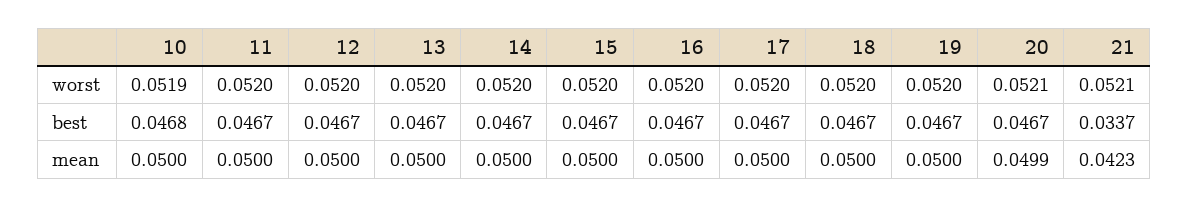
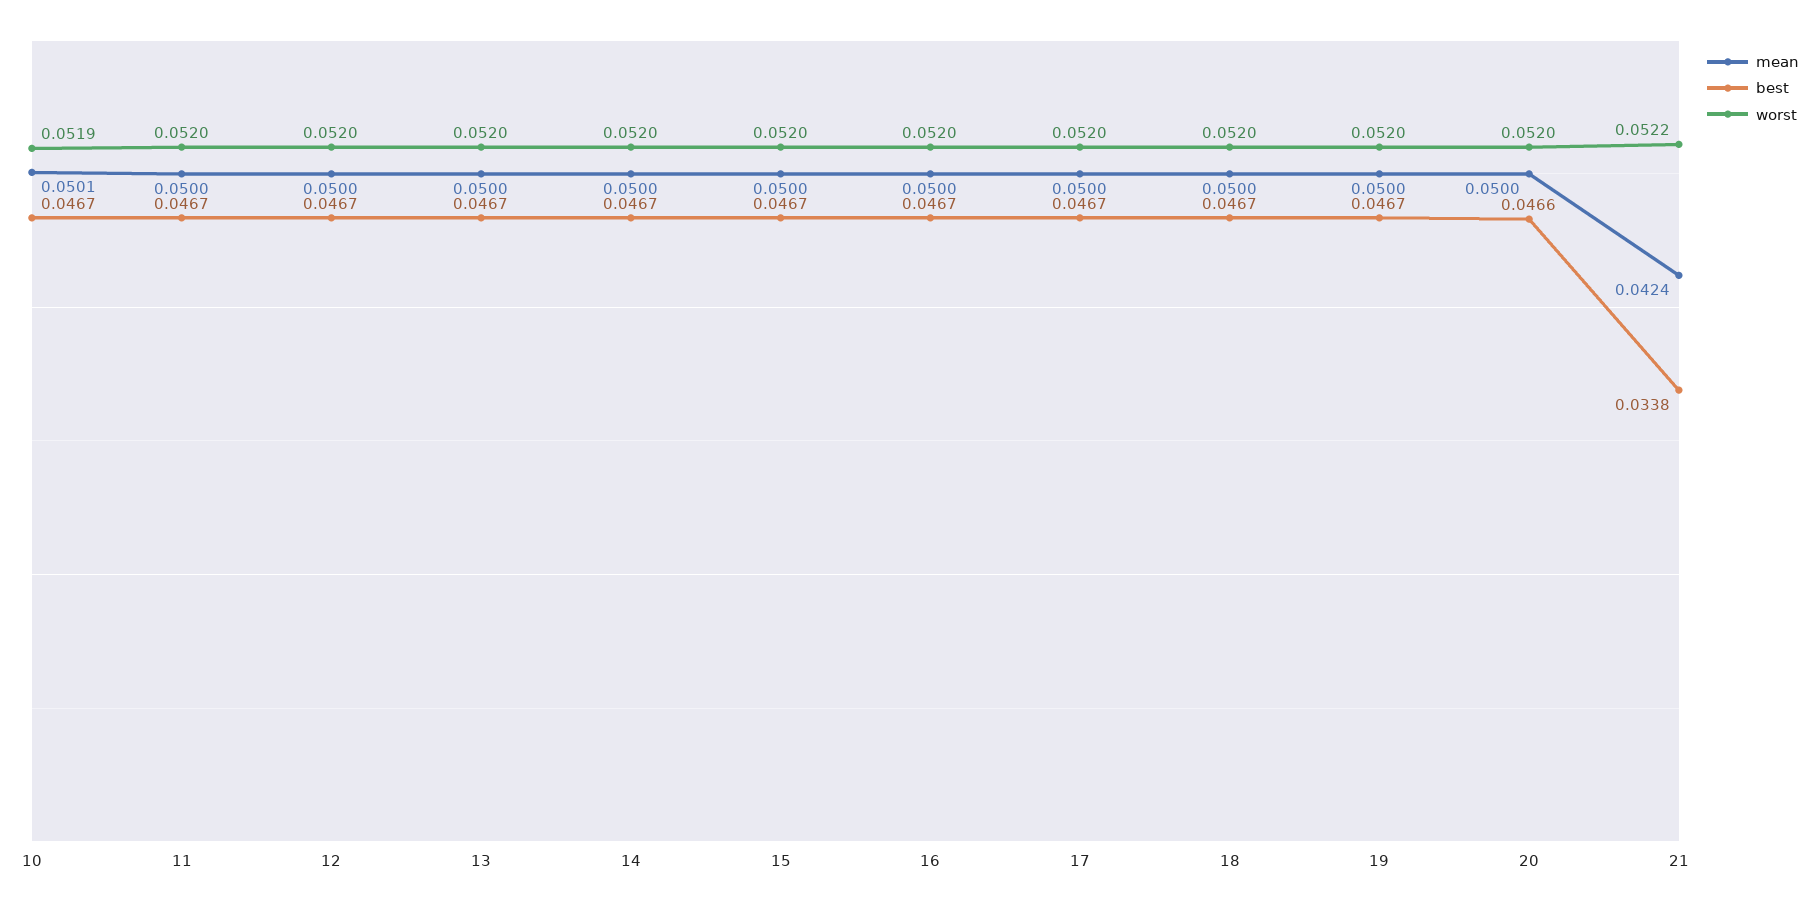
  {
    "worst": {
      "10": 0.0519,
      "11": 0.052,
      "12": 0.052,
      "13": 0.052,
      "14": 0.052,
      "15": 0.052,
      "16": 0.052,
      "17": 0.052,
      "18": 0.052,
      "19": 0.052,
-     "20": 0.0521,
+     "20": 0.052,
-     "21": 0.0521
+     "21": 0.0522
    },
    "best": {
-     "10": 0.0468,
+     "10": 0.0467,
      "11": 0.0467,
      "12": 0.0467,
      "13": 0.0467,
      "14": 0.0467,
      "15": 0.0467,
      "16": 0.0467,
      "17": 0.0467,
      "18": 0.0467,
      "19": 0.0467,
-     "20": 0.0467,
+     "20": 0.0466,
-     "21": 0.0337
+     "21": 0.0338
    },
    "mean": {
-     "10": 0.05,
+     "10": 0.0501,
      "11": 0.05,
      "12": 0.05,
      "13": 0.05,
      "14": 0.05,
      "15": 0.05,
      "16": 0.05,
      "17": 0.05,
      "18": 0.05,
      "19": 0.05,
-     "20": 0.0499,
+     "20": 0.05,
-     "21": 0.0423
+     "21": 0.0424
    }
  }

